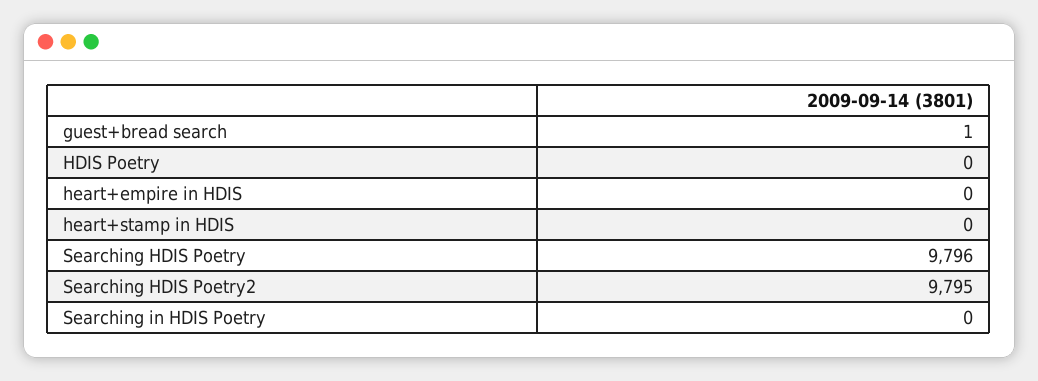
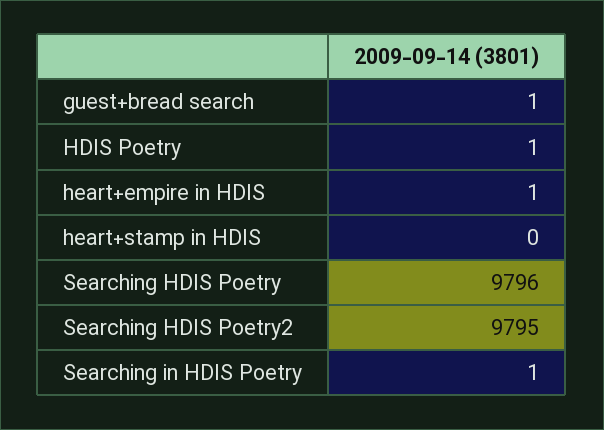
  {
    "guest+bread search": 1,
-   "HDIS Poetry": 0,
+   "HDIS Poetry": 1,
-   "heart+empire in HDIS": 0,
+   "heart+empire in HDIS": 1,
    "heart+stamp in HDIS": 0,
    "Searching HDIS Poetry": 9796,
    "Searching HDIS Poetry2": 9795,
-   "Searching in HDIS Poetry": 0
+   "Searching in HDIS Poetry": 1
  }

